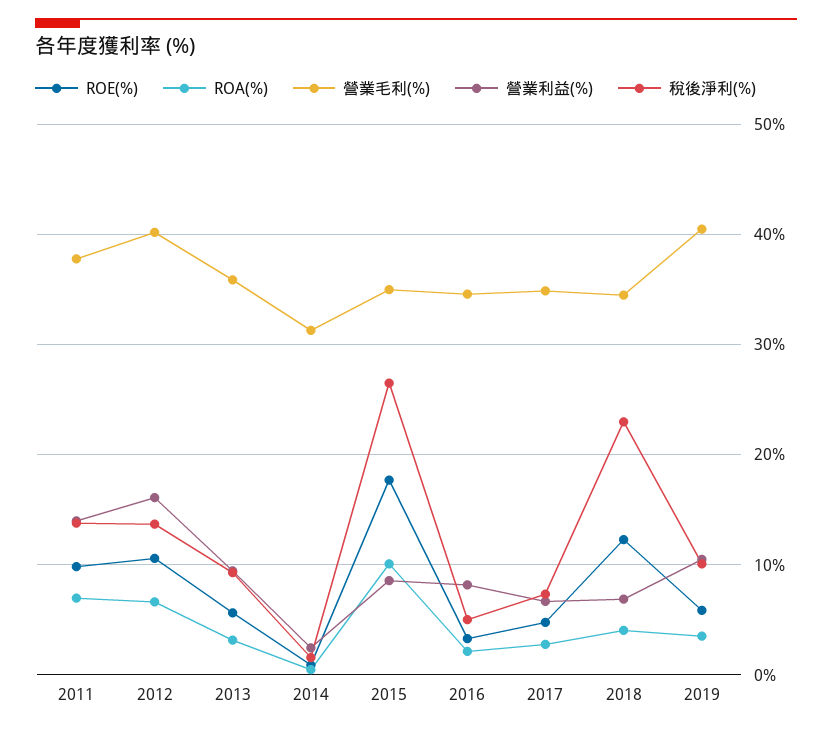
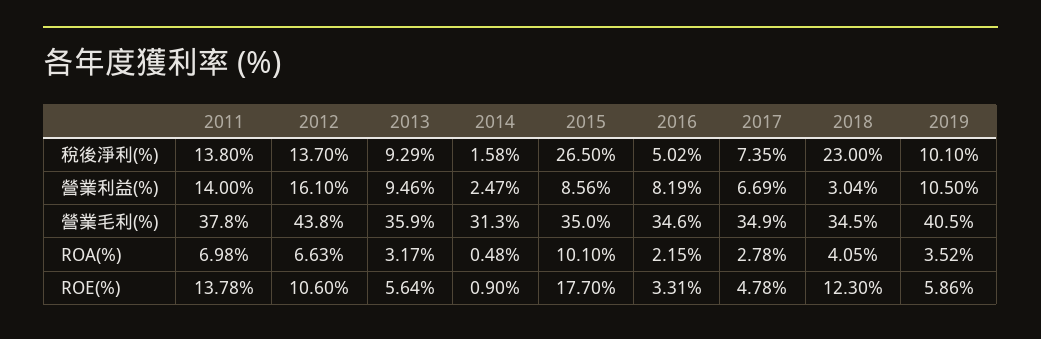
  {
    "ROE(%)": {
-     "2011": 10,
+     "2011": 13.78,
      "2012": 10.6,
      "2013": 5.64,
      "2014": 0.9,
      "2015": 17.7,
      "2016": 3.31,
      "2017": 4.78,
      "2018": 12.3,
      "2019": 5.86
    },
    "ROA(%)": {
      "2011": 6.98,
      "2012": 6.63,
      "2013": 3.17,
      "2014": 0.48,
      "2015": 10.1,
      "2016": 2.15,
      "2017": 2.78,
      "2018": 4.05,
      "2019": 3.52
    },
    "營業毛利(%)": {
      "2011": 37.8,
-     "2012": 40,
+     "2012": 43.8,
      "2013": 35.9,
      "2014": 31.3,
      "2015": 35,
      "2016": 34.6,
      "2017": 34.9,
      "2018": 34.5,
      "2019": 40.5
    },
    "營業利益(%)": {
      "2011": 14,
      "2012": 16.1,
      "2013": 9.46,
      "2014": 2.47,
      "2015": 8.56,
      "2016": 8.19,
      "2017": 6.69,
-     "2018": 7,
+     "2018": 3.04,
      "2019": 10.5
    },
    "稅後淨利(%)": {
      "2011": 13.8,
      "2012": 13.7,
      "2013": 9.29,
      "2014": 1.58,
      "2015": 26.5,
      "2016": 5.02,
      "2017": 7.35,
      "2018": 23,
      "2019": 10.1
    }
  }

